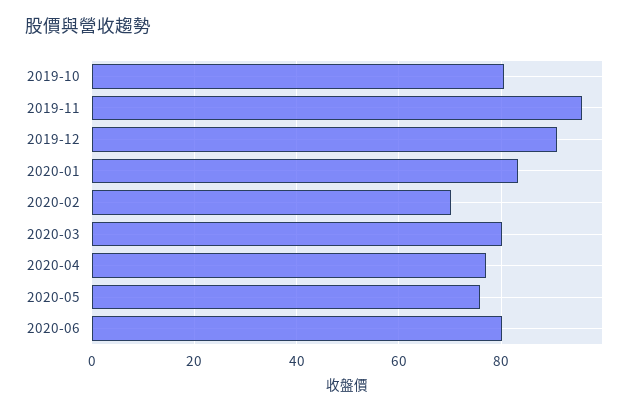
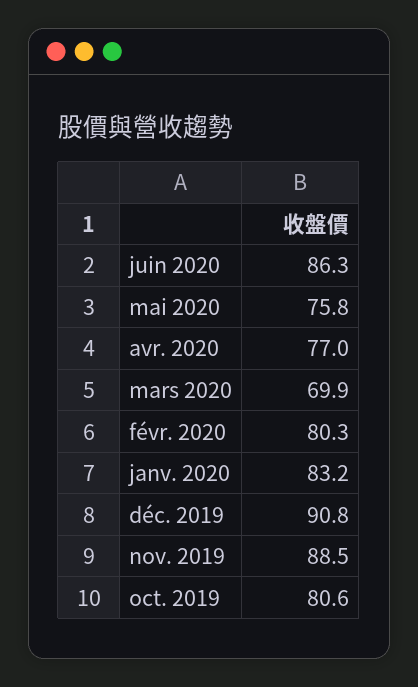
  {
    "2019-10": 80.6,
-   "2019-11": 96,
+   "2019-11": 88.5,
    "2019-12": 90.8,
    "2020-01": 83.2,
-   "2020-02": 70,
+   "2020-02": 80.3,
-   "2020-03": 80,
+   "2020-03": 69.9,
    "2020-04": 77,
    "2020-05": 75.8,
-   "2020-06": 80
+   "2020-06": 86.3
  }

